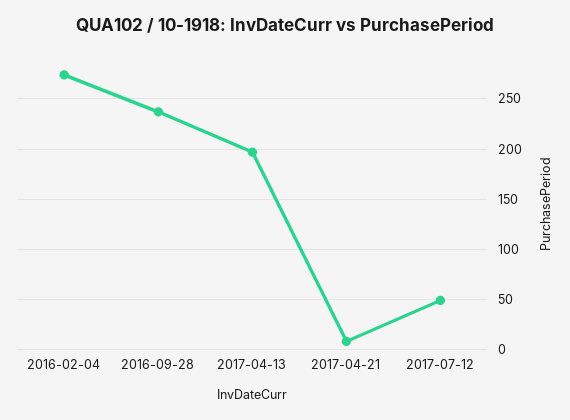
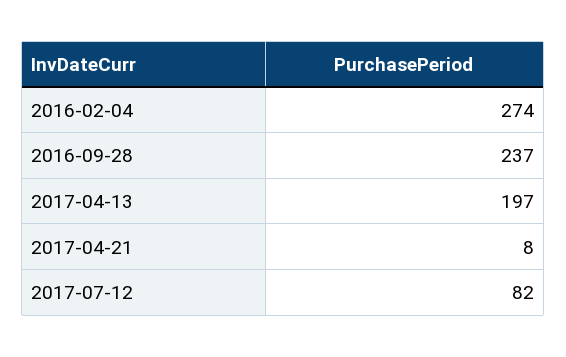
  {
    "2016-02-04": 274,
    "2016-09-28": 237,
    "2017-04-13": 197,
    "2017-04-21": 8,
-   "2017-07-12": 50
+   "2017-07-12": 82
  }

